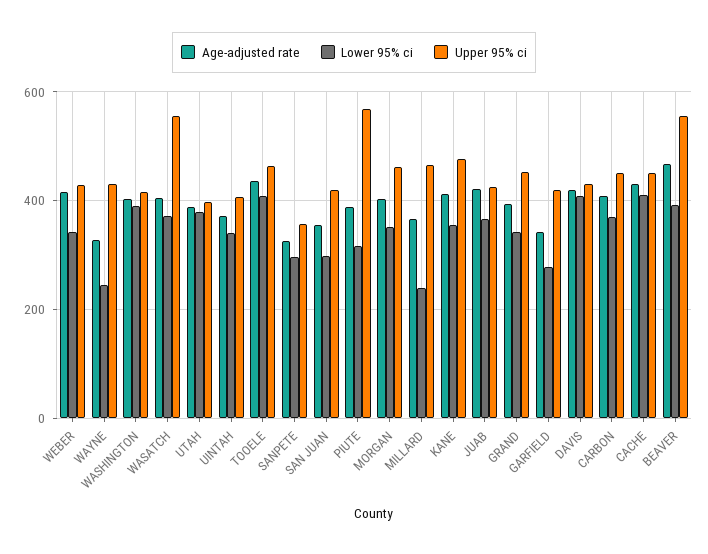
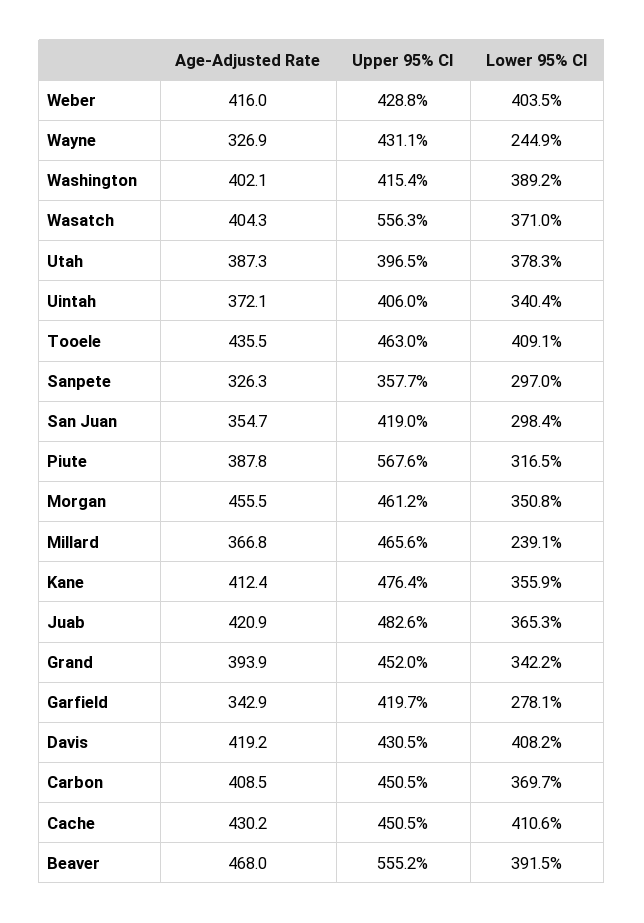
  {
    "Age-adjusted rate": {
      "WEBER": 416,
      "WAYNE": 326.9,
      "WASHINGTON": 402.1,
      "WASATCH": 404.3,
      "UTAH": 387.3,
      "UINTAH": 372.1,
      "TOOELE": 435.5,
      "SANPETE": 326.3,
      "SAN JUAN": 354.7,
      "PIUTE": 387.8,
-     "MORGAN": 400,
+     "MORGAN": 455.5,
      "MILLARD": 366.8,
      "KANE": 412.4,
      "JUAB": 420.9,
      "GRAND": 393.9,
      "GARFIELD": 342.9,
      "DAVIS": 419.2,
      "CARBON": 408.5,
      "CACHE": 430.2,
      "BEAVER": 468
    },
    "Lower 95% ci": {
-     "WEBER": 340,
+     "WEBER": 403.5,
      "WAYNE": 244.9,
      "WASHINGTON": 389.2,
      "WASATCH": 371,
      "UTAH": 378.3,
      "UINTAH": 340.4,
      "TOOELE": 409.1,
      "SANPETE": 297,
      "SAN JUAN": 298.4,
      "PIUTE": 316.5,
      "MORGAN": 350.8,
      "MILLARD": 239.1,
      "KANE": 355.9,
      "JUAB": 365.3,
      "GRAND": 342.2,
      "GARFIELD": 278.1,
      "DAVIS": 408.2,
      "CARBON": 369.7,
      "CACHE": 410.6,
      "BEAVER": 391.5
    },
    "Upper 95% ci": {
      "WEBER": 428.8,
      "WAYNE": 431.1,
      "WASHINGTON": 415.4,
      "WASATCH": 556.3,
      "UTAH": 396.5,
      "UINTAH": 406,
      "TOOELE": 463,
      "SANPETE": 357.7,
      "SAN JUAN": 419,
      "PIUTE": 567.6,
      "MORGAN": 461.2,
      "MILLARD": 465.6,
      "KANE": 476.4,
-     "JUAB": 420,
+     "JUAB": 482.6,
      "GRAND": 452,
      "GARFIELD": 419.7,
      "DAVIS": 430.5,
      "CARBON": 450.5,
      "CACHE": 450.5,
      "BEAVER": 555.2
    }
  }

